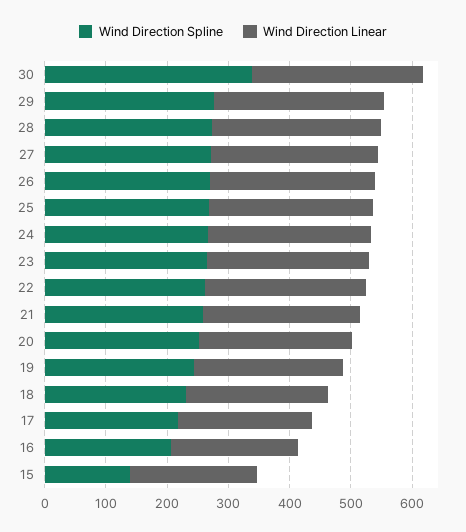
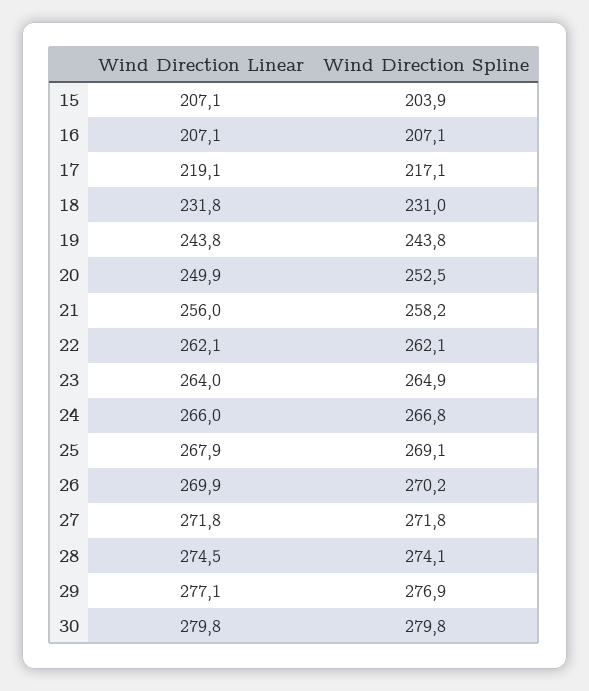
  {
    "Wind Direction Spline": {
-     "30": 340,
+     "30": 279.8,
      "29": 276.9,
      "28": 274.1,
      "27": 271.8,
      "26": 270.2,
      "25": 269.1,
      "24": 266.8,
      "23": 264.9,
      "22": 262.1,
      "21": 258.2,
      "20": 252.5,
      "19": 243.8,
      "18": 231,
      "17": 217.1,
      "16": 207.1,
-     "15": 140
+     "15": 203.9
    },
    "Wind Direction Linear": {
      "30": 279.8,
      "29": 277.1,
      "28": 274.5,
      "27": 271.8,
      "26": 269.9,
      "25": 267.9,
      "24": 266,
      "23": 264,
      "22": 262.1,
      "21": 256,
      "20": 249.9,
      "19": 243.8,
      "18": 231.8,
      "17": 219.1,
      "16": 207.1,
      "15": 207.1
    }
  }

